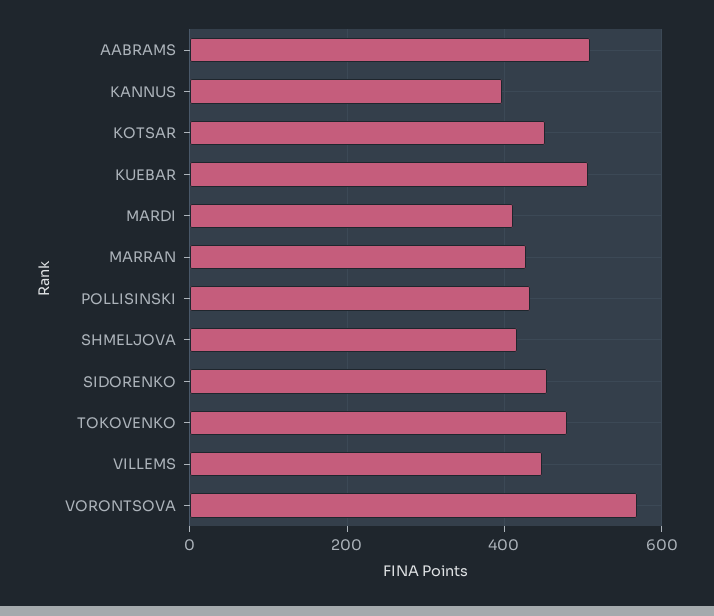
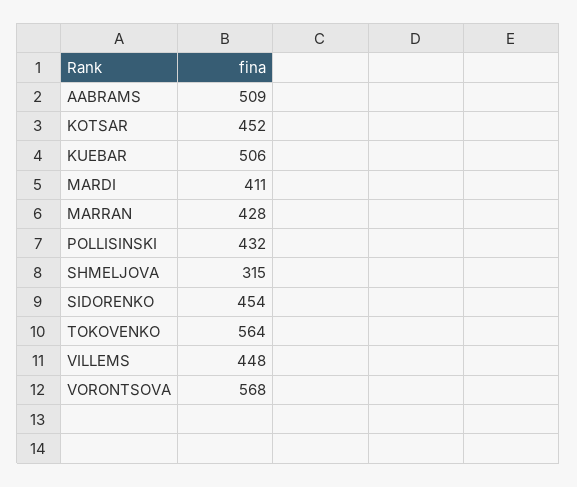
  {
    "AABRAMS": 509,
-   "KANNUS": 400,
    "KOTSAR": 452,
    "KUEBAR": 506,
    "MARDI": 411,
    "MARRAN": 428,
    "POLLISINSKI": 432,
-   "SHMELJOVA": 420,
+   "SHMELJOVA": 315,
    "SIDORENKO": 454,
-   "TOKOVENKO": 480,
+   "TOKOVENKO": 564,
    "VILLEMS": 448,
    "VORONTSOVA": 568
  }

